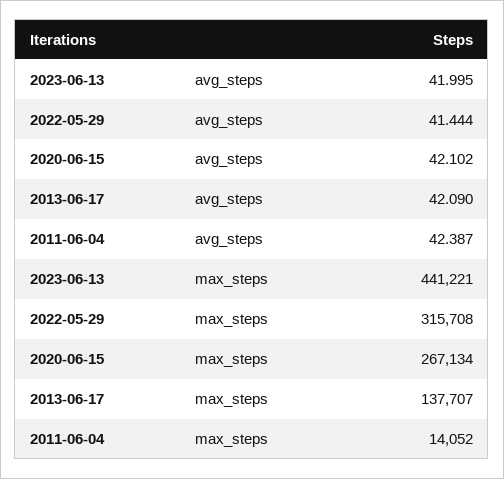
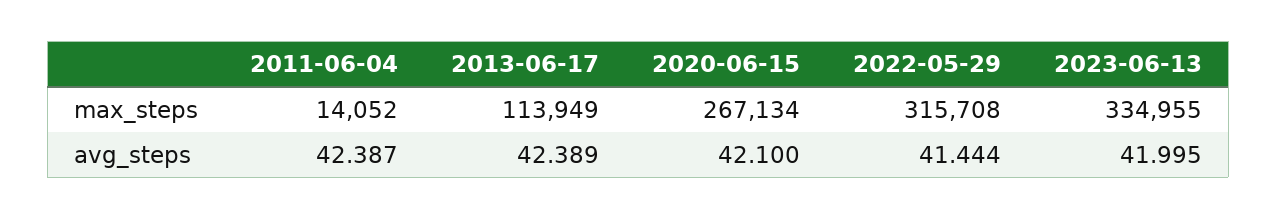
  {
    "2023-06-13": {
      "avg_steps": 41.995,
-     "max_steps": 441221
+     "max_steps": 334955
    },
    "2022-05-29": {
      "avg_steps": 41.444,
      "max_steps": 315708
    },
    "2020-06-15": {
-     "avg_steps": 42.102,
+     "avg_steps": 42.1,
      "max_steps": 267134
    },
    "2013-06-17": {
-     "avg_steps": 42.09,
+     "avg_steps": 42.389,
-     "max_steps": 137707
+     "max_steps": 113949
    },
    "2011-06-04": {
      "avg_steps": 42.387,
      "max_steps": 14052
    }
  }

